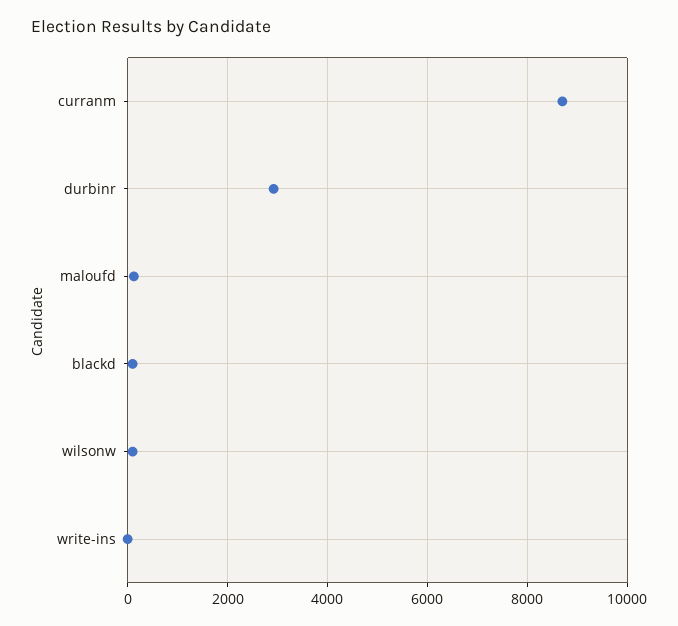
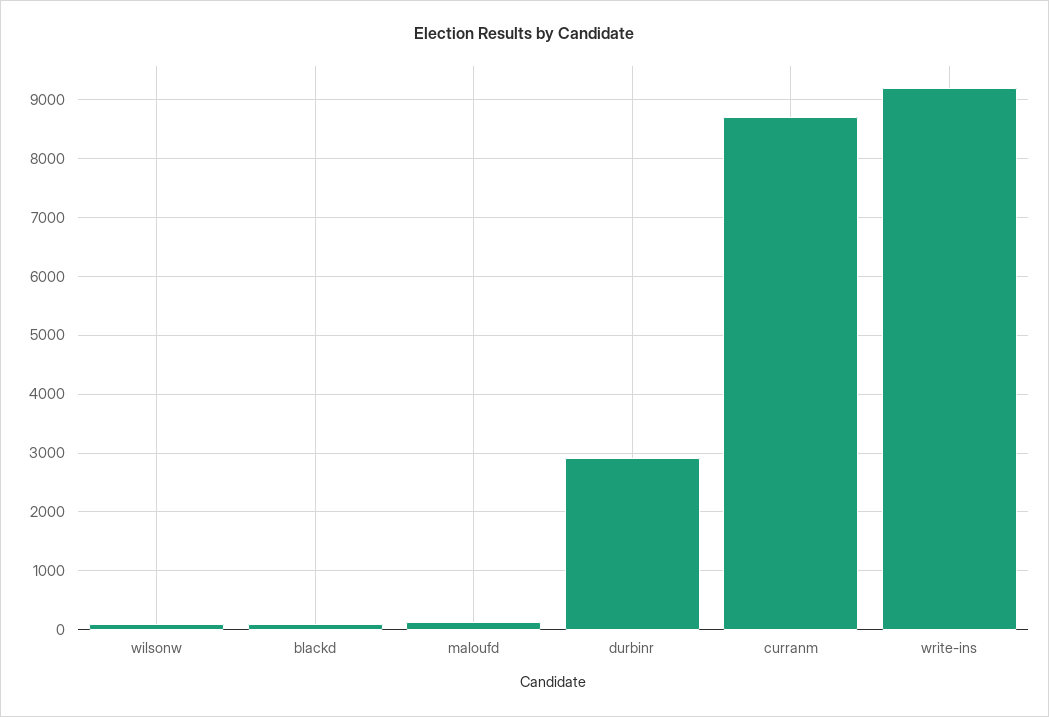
  {
    "curranm": 8600,
    "durbinr": 3000,
    "maloufd": 200,
    "blackd": 200,
    "wilsonw": 200,
-   "write-ins": 0
+   "write-ins": 9200
  }

